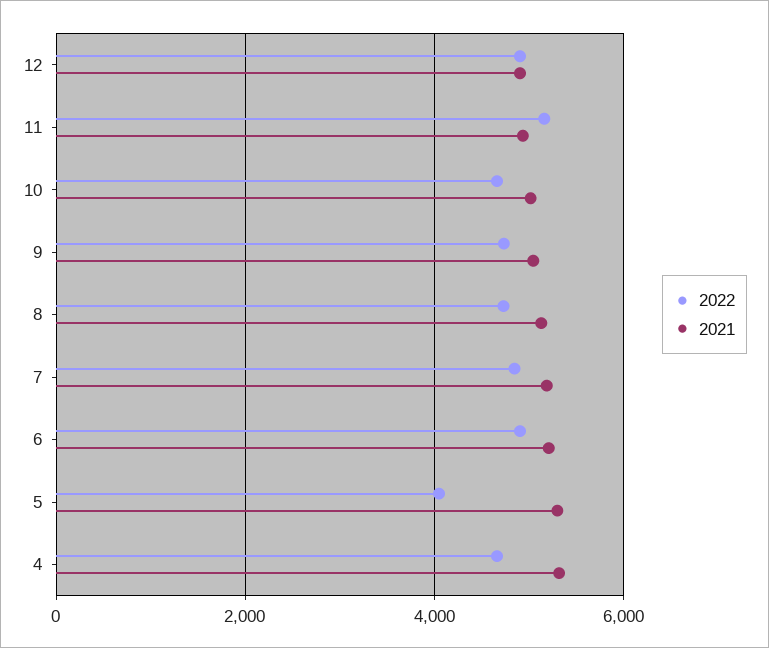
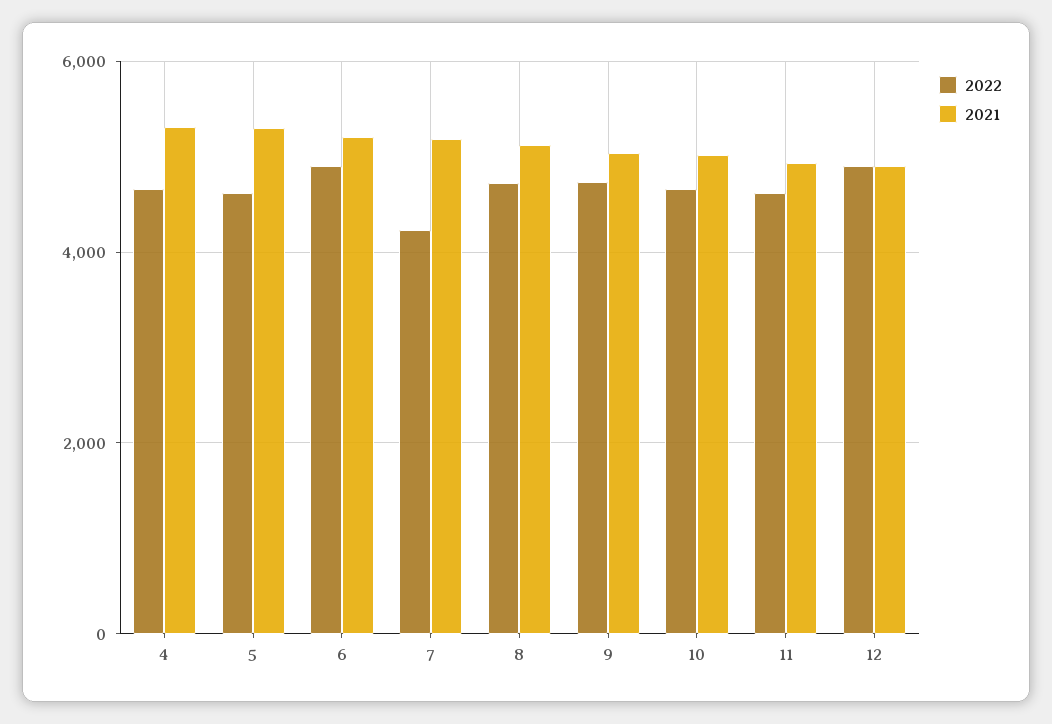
  {
    "2022": {
      "12": 5000,
-     "11": 5200,
+     "11": 4600,
      "10": 4600,
      "9": 4800,
      "8": 4800,
-     "7": 4800,
+     "7": 4200,
      "6": 5000,
-     "5": 4000,
+     "5": 4600,
      "4": 4600
    },
    "2021": {
      "12": 5000,
      "11": 5000,
      "10": 5000,
      "9": 5000,
      "8": 5200,
      "7": 5200,
      "6": 5200,
      "5": 5200,
      "4": 5400
    }
  }

